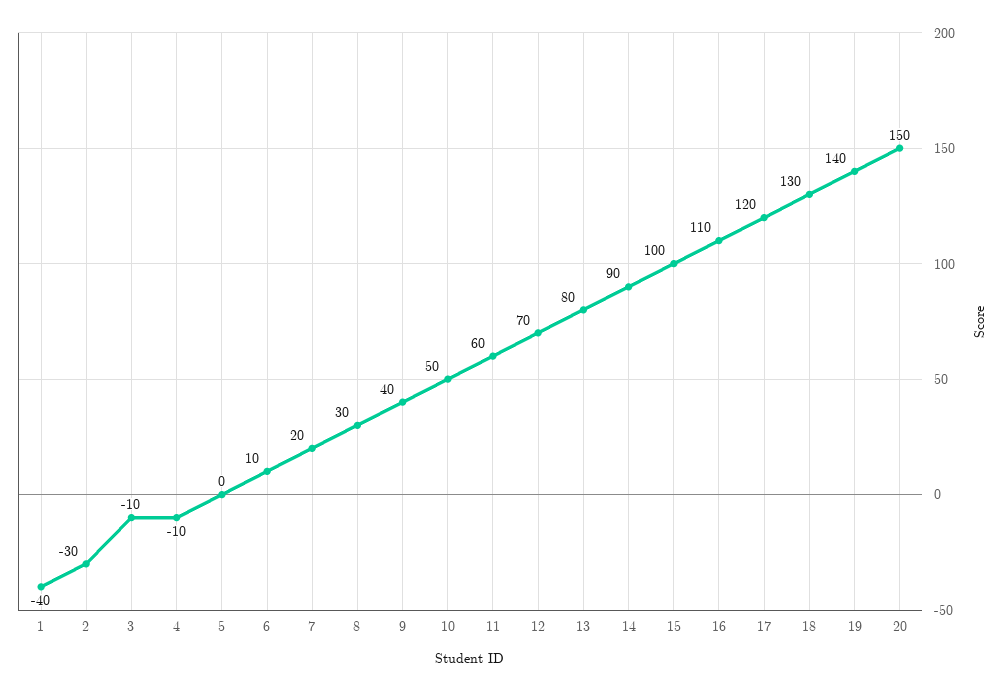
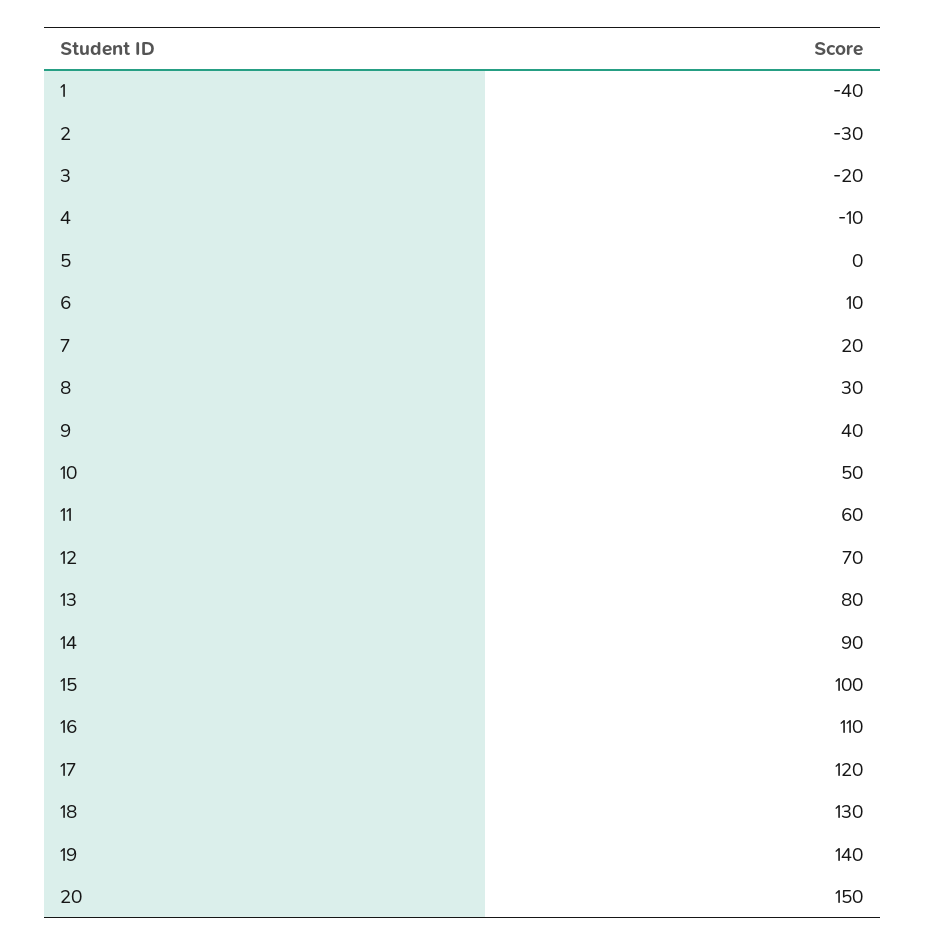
  {
    "1": -40,
    "2": -30,
-   "3": -10,
+   "3": -20,
    "4": -10,
    "5": 0,
    "6": 10,
    "7": 20,
    "8": 30,
    "9": 40,
    "10": 50,
    "11": 60,
    "12": 70,
    "13": 80,
    "14": 90,
    "15": 100,
    "16": 110,
    "17": 120,
    "18": 130,
    "19": 140,
    "20": 150
  }

